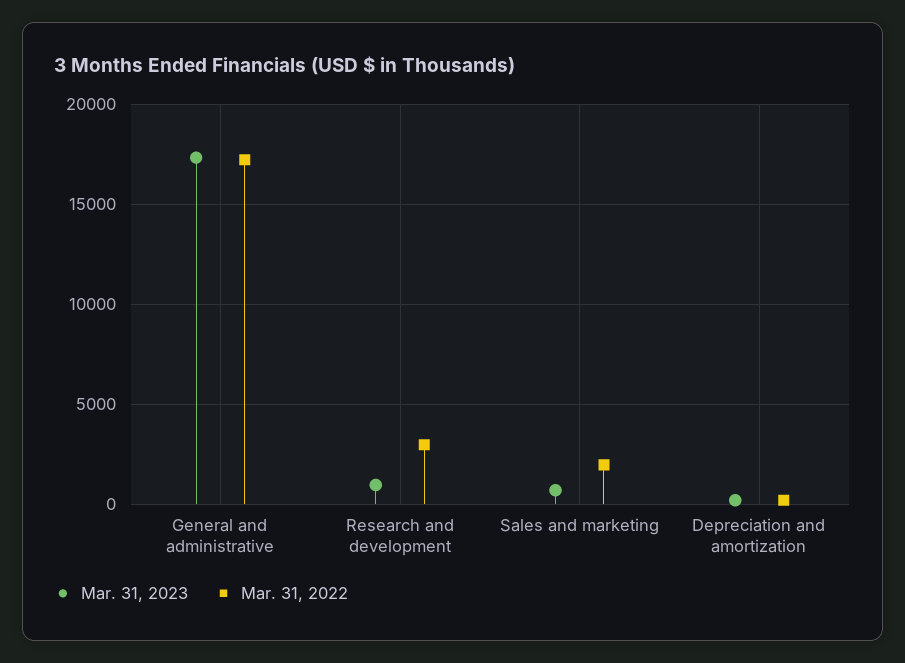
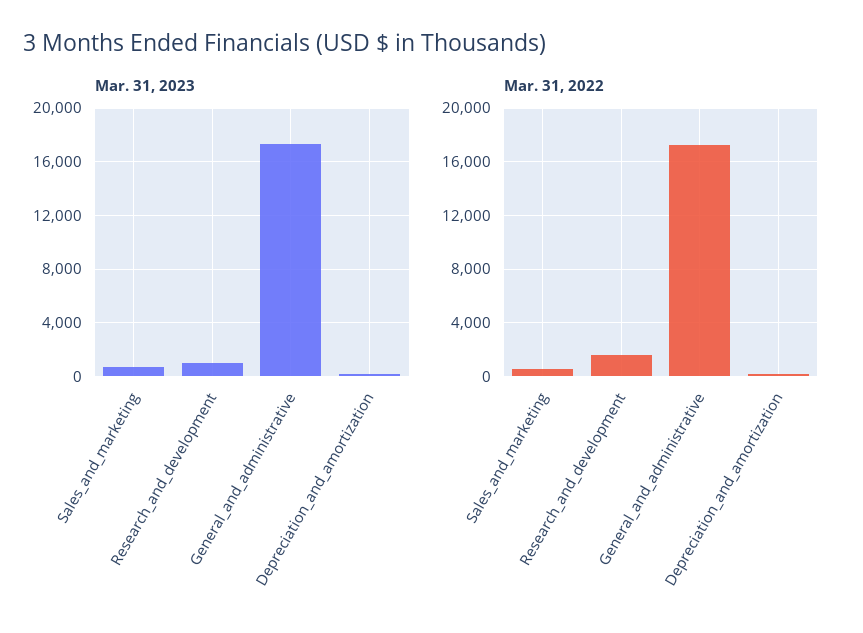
  {
    "Mar. 31, 2023": {
      "General and administrative": 17500,
      "Research and development": 1000,
      "Sales and marketing": 500,
      "Depreciation and amortization": 0
    },
    "Mar. 31, 2022": {
      "General and administrative": 17000,
-     "Research and development": 3000,
+     "Research and development": 1500,
-     "Sales and marketing": 2000,
+     "Sales and marketing": 500,
      "Depreciation and amortization": 0
    }
  }

